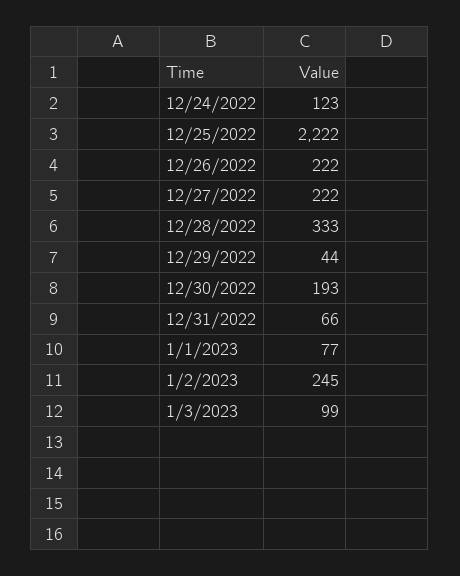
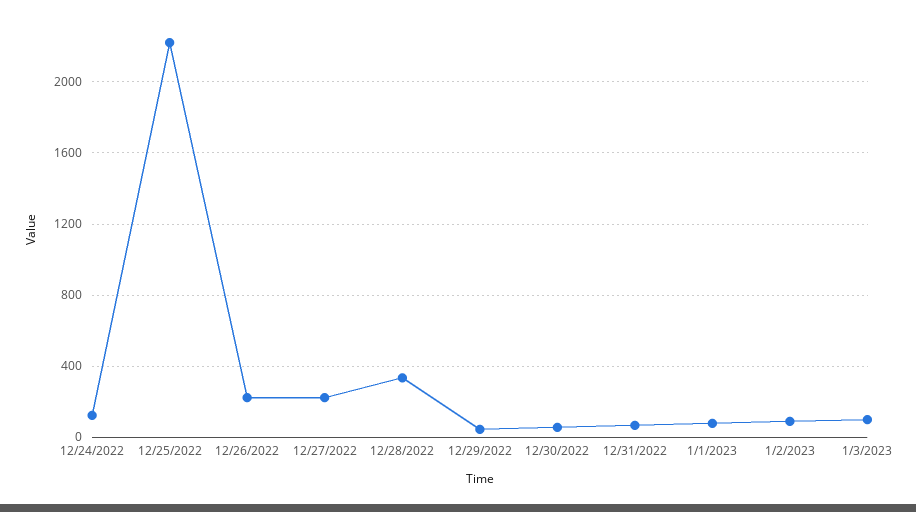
  {
    "12/24/2022": 123,
    "12/25/2022": 2222,
    "12/26/2022": 222,
    "12/27/2022": 222,
    "12/28/2022": 333,
    "12/29/2022": 44,
-   "12/30/2022": 193,
+   "12/30/2022": 50,
    "12/31/2022": 66,
    "1/1/2023": 77,
-   "1/2/2023": 245,
+   "1/2/2023": 100,
    "1/3/2023": 99
  }

